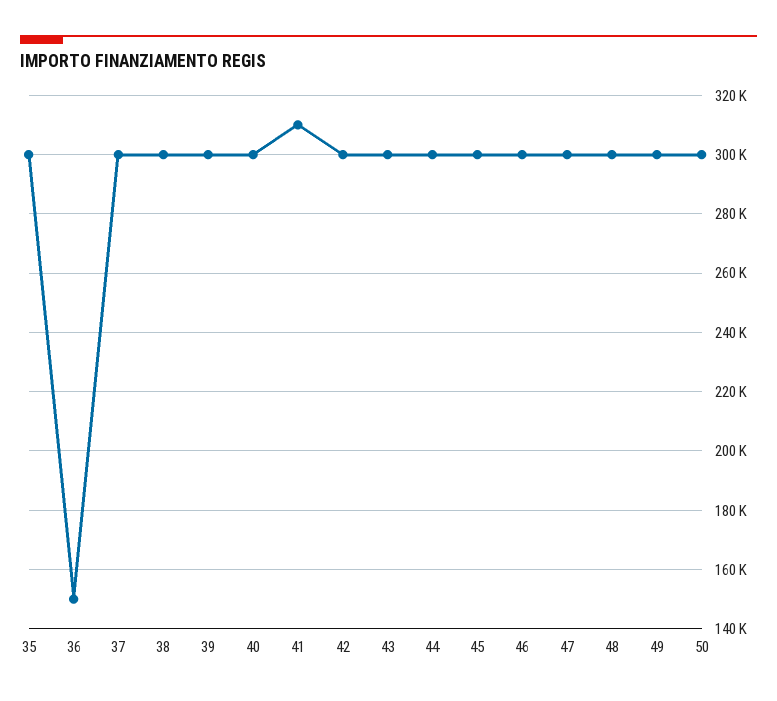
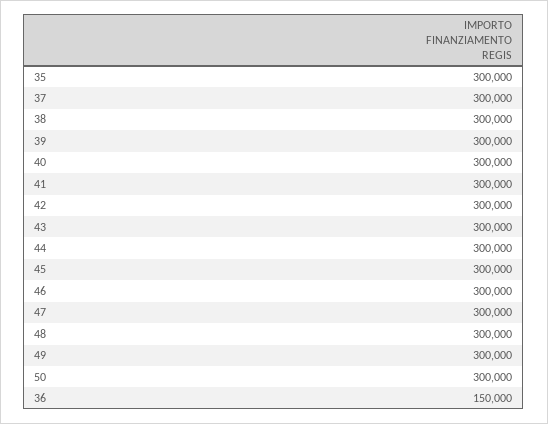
  {
    "35": 300000,
    "36": 150000,
    "37": 300000,
    "38": 300000,
    "39": 300000,
    "40": 300000,
-   "41": 310000,
+   "41": 300000,
    "42": 300000,
    "43": 300000,
    "44": 300000,
    "45": 300000,
    "46": 300000,
    "47": 300000,
    "48": 300000,
    "49": 300000,
    "50": 300000
  }

